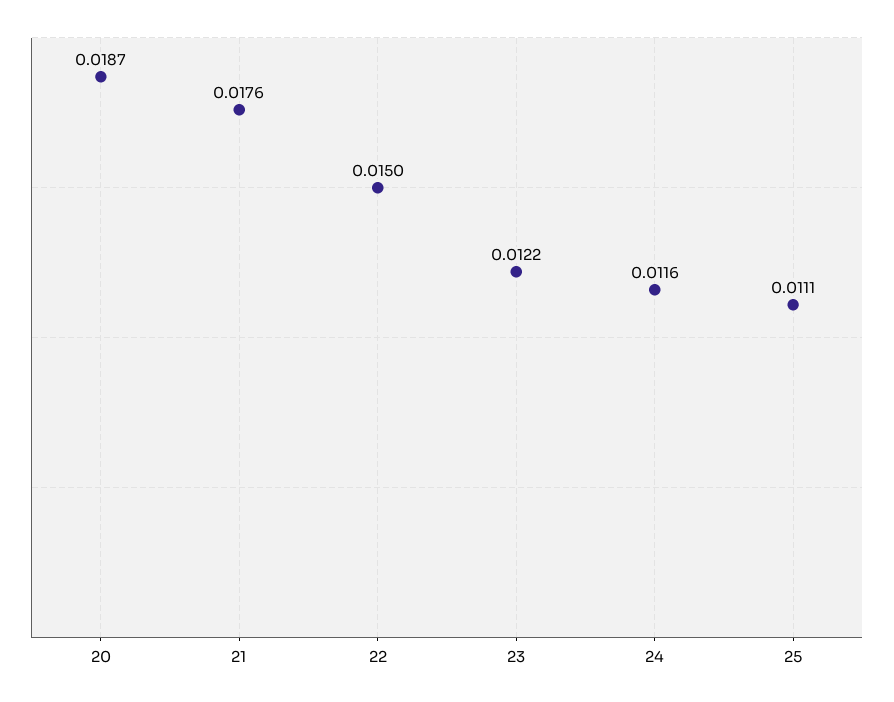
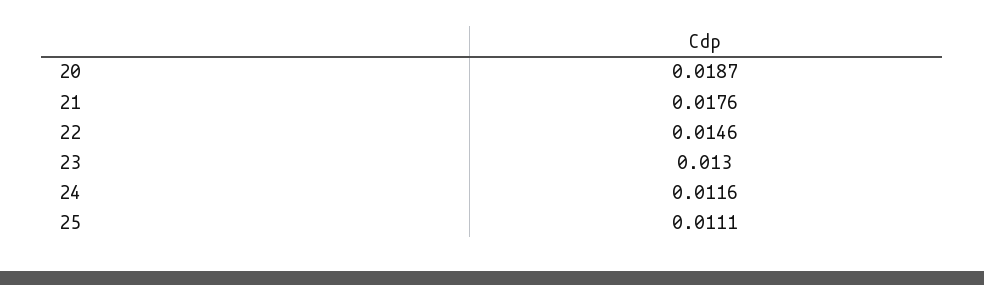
  {
    "20": 0.0187,
    "21": 0.0176,
-   "22": 0.015,
+   "22": 0.0146,
-   "23": 0.0122,
+   "23": 0.013,
    "24": 0.0116,
    "25": 0.0111
  }

